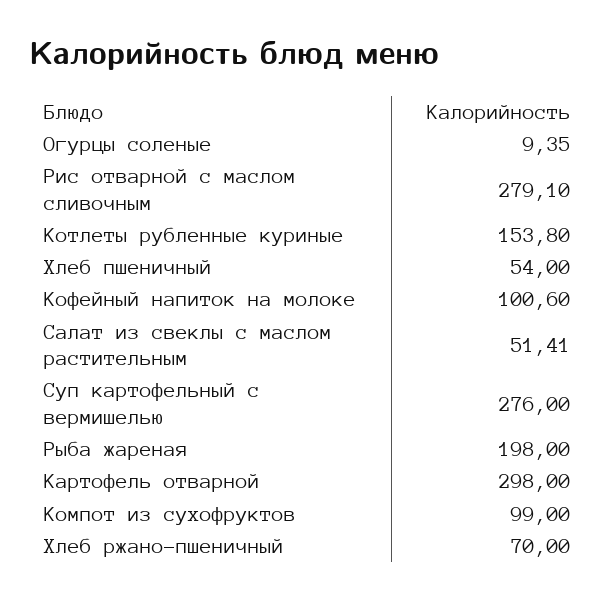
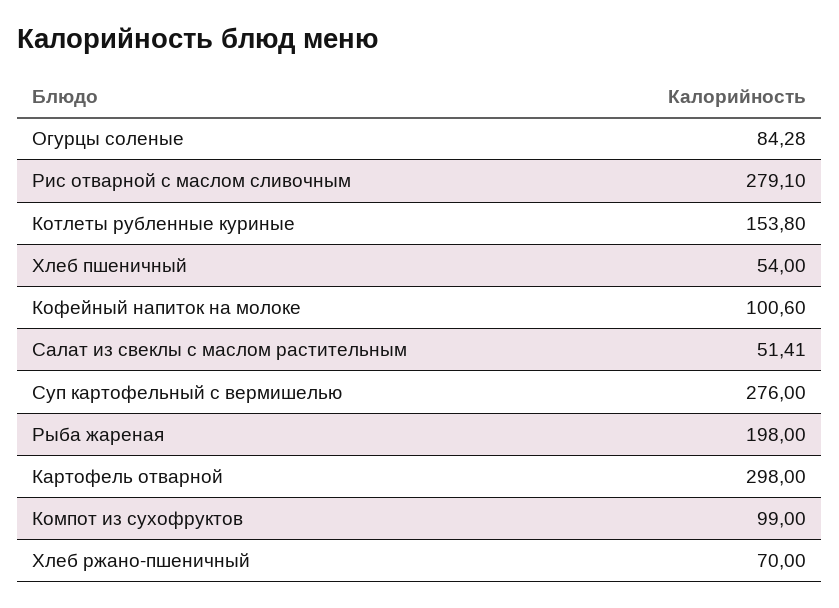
  {
-   "Огурцы соленые": 9.35,
+   "Огурцы соленые": 84.28,
    "Рис отварной с маслом сливочным": 279.1,
    "Котлеты рубленные куриные": 153.8,
    "Хлеб пшеничный": 54,
    "Кофейный напиток на молоке": 100.6,
    "Салат из свеклы с маслом растительным": 51.41,
    "Суп картофельный с вермишелью": 276,
    "Рыба жареная": 198,
    "Картофель отварной": 298,
    "Компот из сухофруктов": 99,
    "Хлеб ржано-пшеничный": 70
  }

